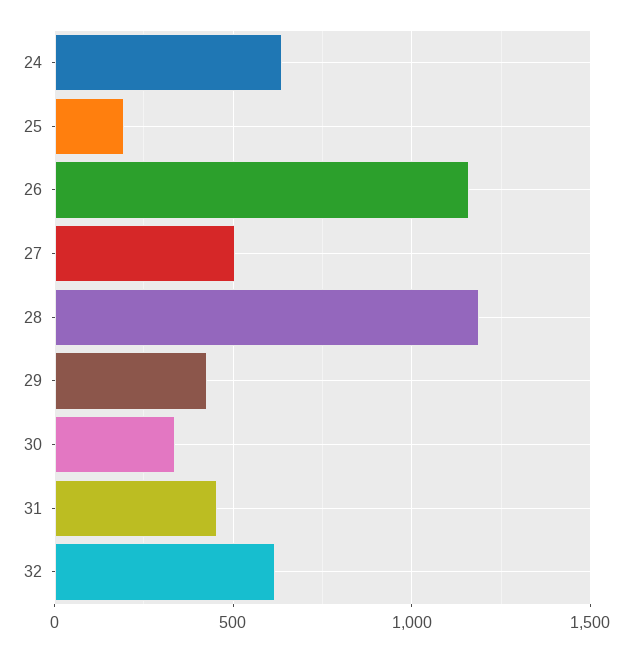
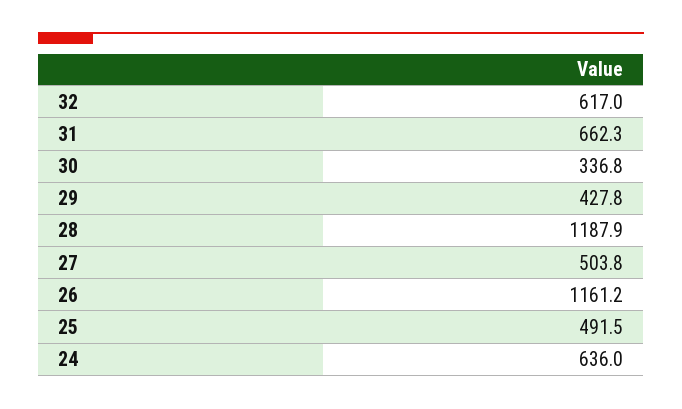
  {
    "24": 636,
-   "25": 200,
+   "25": 491.5,
    "26": 1161.2,
    "27": 503.8,
    "28": 1187.9,
    "29": 427.8,
    "30": 336.8,
-   "31": 450,
+   "31": 662.3,
    "32": 617
  }

